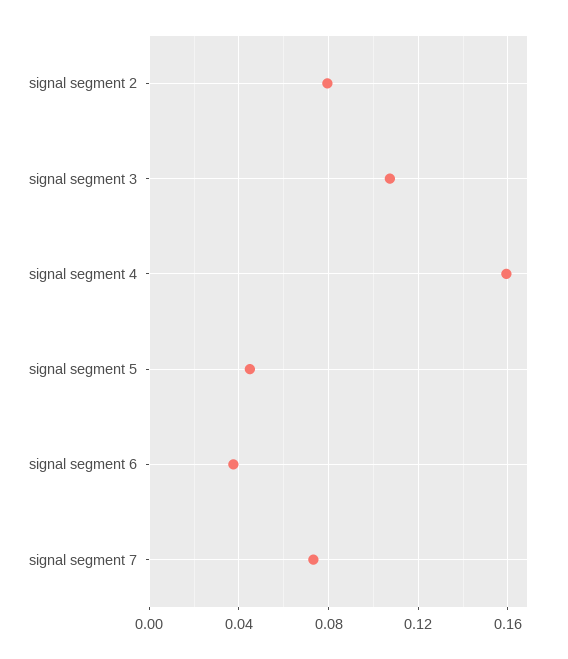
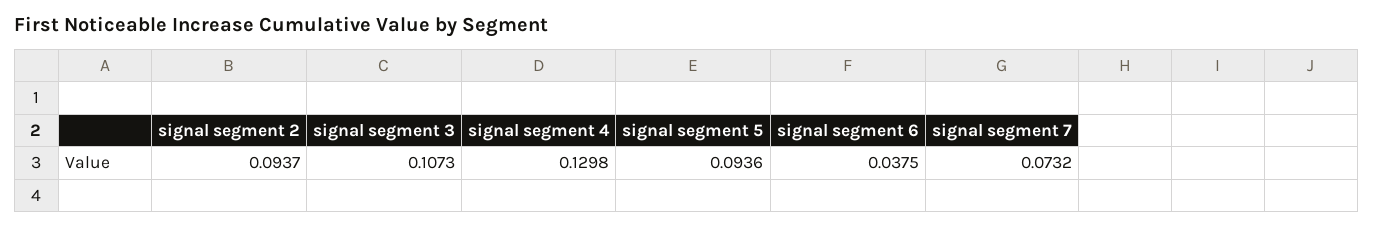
  {
-   "signal segment 2": 0.08,
+   "signal segment 2": 0.0937,
    "signal segment 3": 0.1073,
-   "signal segment 4": 0.16,
+   "signal segment 4": 0.1298,
-   "signal segment 5": 0.045,
+   "signal segment 5": 0.0936,
    "signal segment 6": 0.0375,
    "signal segment 7": 0.0732
  }

